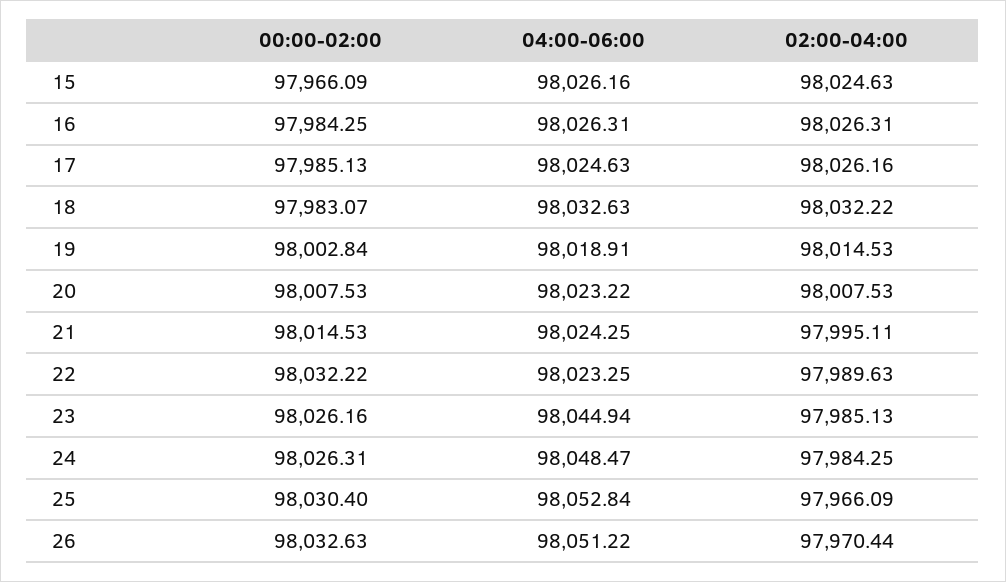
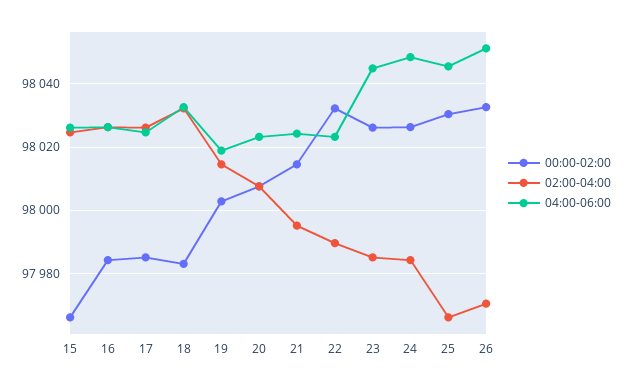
  {
    "00:00-02:00": {
      "15": 97966.09,
      "16": 97984.25,
      "17": 97985.13,
      "18": 97983.07,
      "19": 98002.84,
      "20": 98007.53,
      "21": 98014.53,
      "22": 98032.22,
      "23": 98026.16,
      "24": 98026.31,
      "25": 98030.4,
      "26": 98032.63
    },
    "04:00-06:00": {
      "15": 98026.16,
      "16": 98026.31,
      "17": 98024.63,
      "18": 98032.63,
      "19": 98018.91,
      "20": 98023.22,
      "21": 98024.25,
      "22": 98023.25,
      "23": 98044.94,
      "24": 98048.47,
-     "25": 98052.84,
+     "25": 98046,
      "26": 98051.22
    },
    "02:00-04:00": {
      "15": 98024.63,
      "16": 98026.31,
      "17": 98026.16,
      "18": 98032.22,
      "19": 98014.53,
      "20": 98007.53,
      "21": 97995.11,
      "22": 97989.63,
      "23": 97985.13,
      "24": 97984.25,
      "25": 97966.09,
      "26": 97970.44
    }
  }

